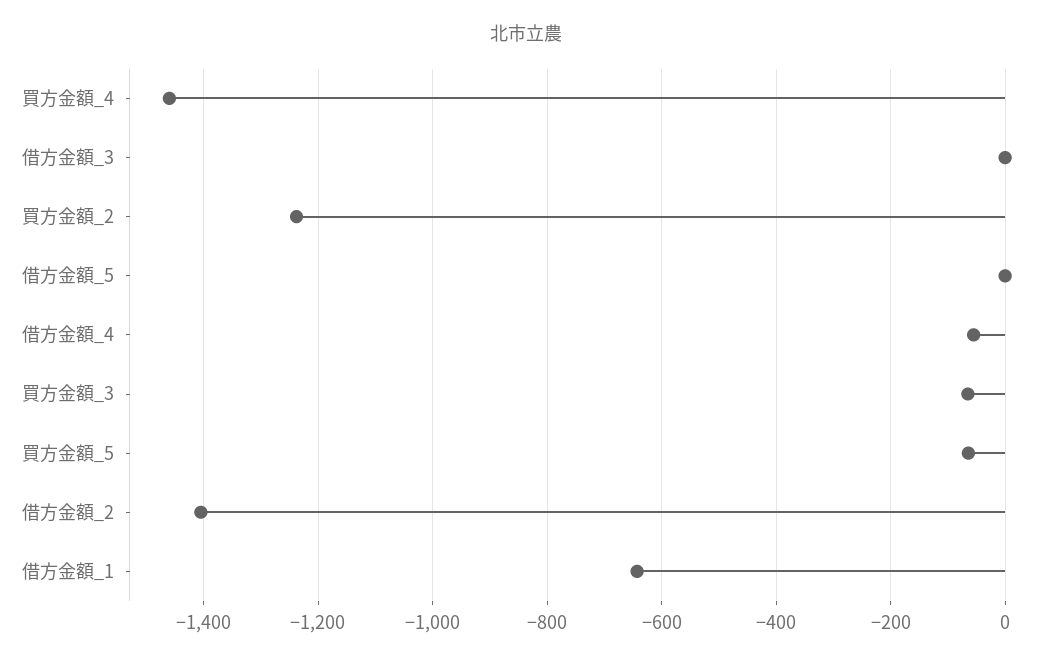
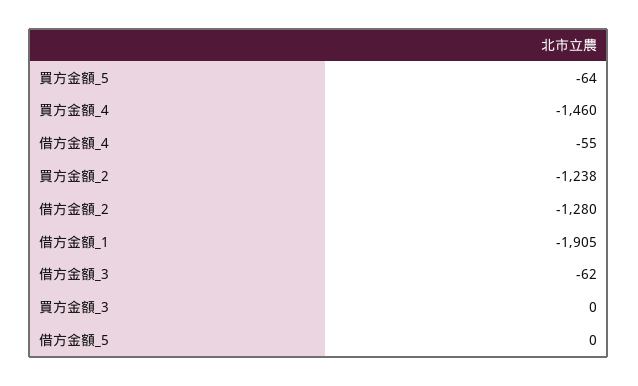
  {
    "買方金額_4": -1460,
-   "借方金額_3": 0,
+   "借方金額_3": -62,
    "買方金額_2": -1238,
    "借方金額_5": 0,
    "借方金額_4": -55,
-   "買方金額_3": -60,
+   "買方金額_3": 0,
    "買方金額_5": -64,
-   "借方金額_2": -1400,
+   "借方金額_2": -1280,
-   "借方金額_1": -640
+   "借方金額_1": -1905
  }

